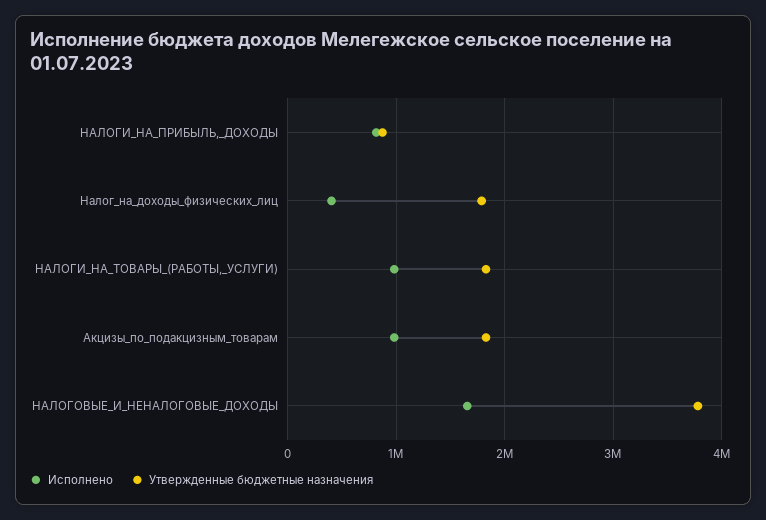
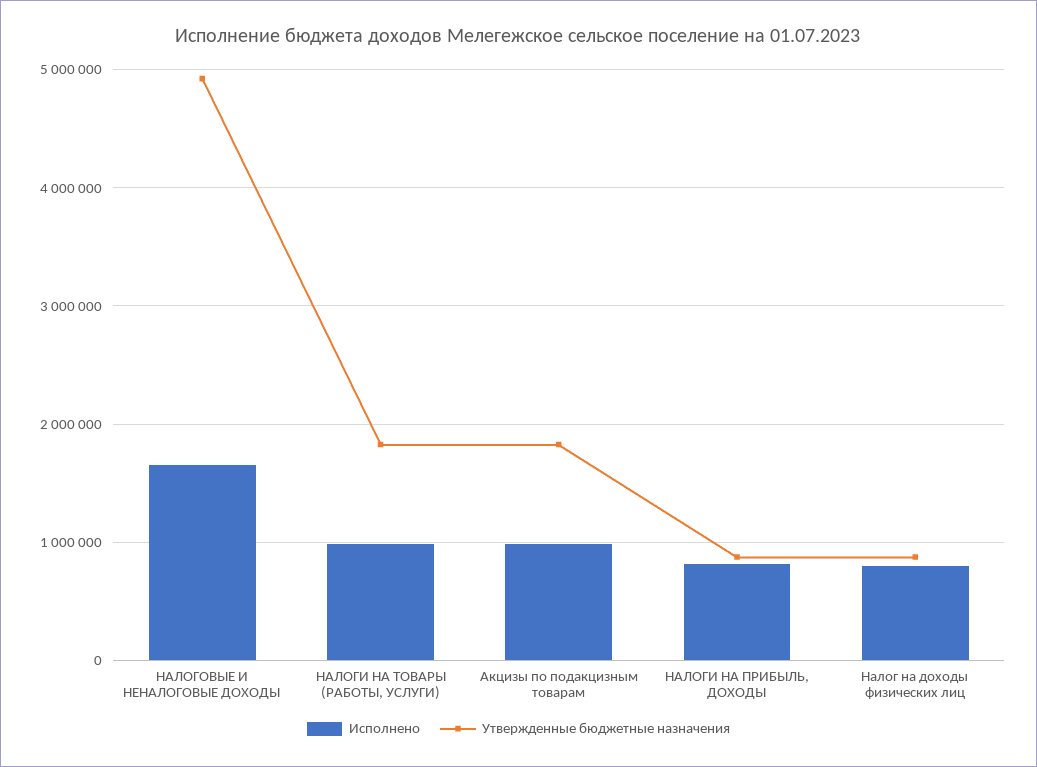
  {
    "Исполнено": {
      "НАЛОГИ_НА_ПРИБЫЛЬ,_ДОХОДЫ": 800000,
-     "Налог_на_доходы_физических_лиц": 400000,
+     "Налог_на_доходы_физических_лиц": 800000,
      "НАЛОГИ_НА_ТОВАРЫ_(РАБОТЫ,_УСЛУГИ)": 1000000,
      "Акцизы_по_подакцизным_товарам": 1000000,
      "НАЛОГОВЫЕ_И_НЕНАЛОГОВЫЕ_ДОХОДЫ": 1700000
    },
    "Утвержденные бюджетные назначения": {
      "НАЛОГИ_НА_ПРИБЫЛЬ,_ДОХОДЫ": 900000,
-     "Налог_на_доходы_физических_лиц": 1800000,
+     "Налог_на_доходы_физических_лиц": 900000,
      "НАЛОГИ_НА_ТОВАРЫ_(РАБОТЫ,_УСЛУГИ)": 1800000,
      "Акцизы_по_подакцизным_товарам": 1800000,
-     "НАЛОГОВЫЕ_И_НЕНАЛОГОВЫЕ_ДОХОДЫ": 3800000
+     "НАЛОГОВЫЕ_И_НЕНАЛОГОВЫЕ_ДОХОДЫ": 4900000
    }
  }

